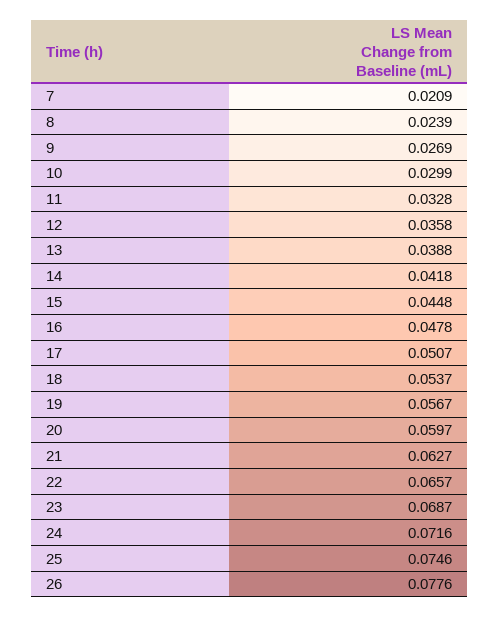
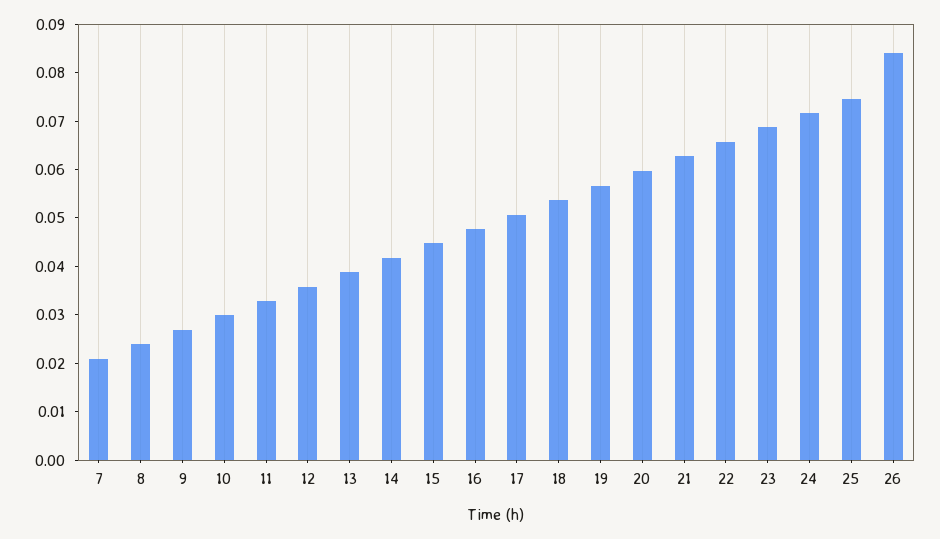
  {
    "7": 0.0209,
    "8": 0.0239,
    "9": 0.0269,
    "10": 0.0299,
    "11": 0.0328,
    "12": 0.0358,
    "13": 0.0388,
    "14": 0.0418,
    "15": 0.0448,
    "16": 0.0478,
    "17": 0.0507,
    "18": 0.0537,
    "19": 0.0567,
    "20": 0.0597,
    "21": 0.0627,
    "22": 0.0657,
    "23": 0.0687,
    "24": 0.0716,
    "25": 0.0746,
-   "26": 0.0776
+   "26": 0.084
  }

